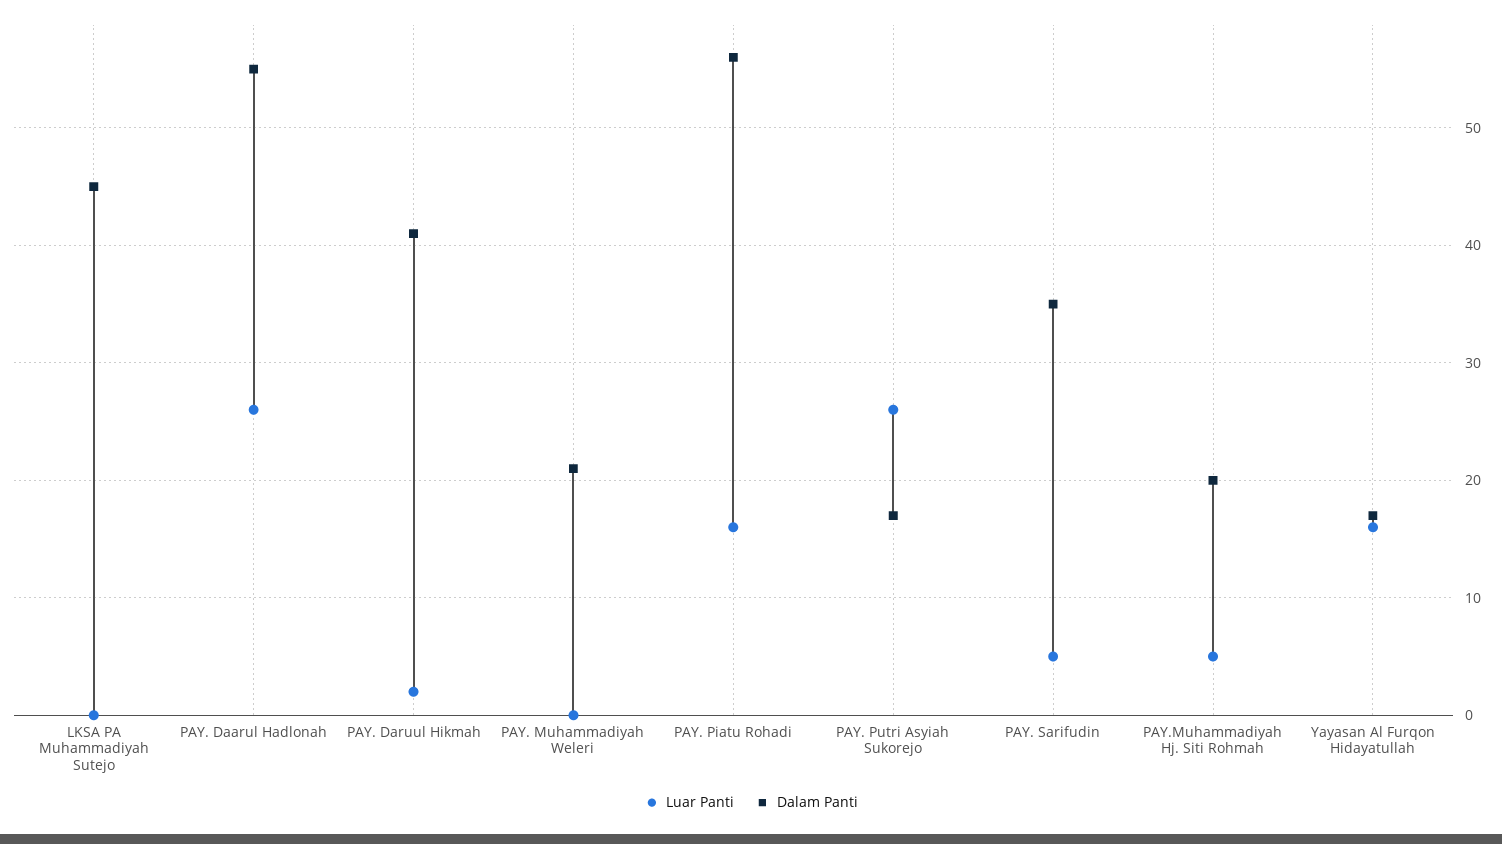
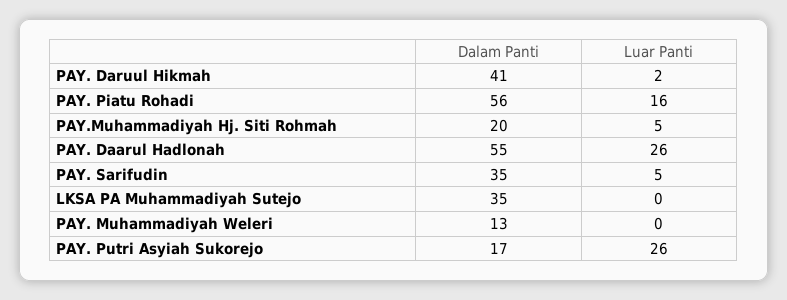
  {
    "Luar Panti": {
      "LKSA PA Muhammadiyah Sutejo": 0,
      "PAY. Daarul Hadlonah": 26,
      "PAY. Daruul Hikmah": 2,
      "PAY. Muhammadiyah Weleri": 0,
      "PAY. Piatu Rohadi": 16,
      "PAY. Putri Asyiah Sukorejo": 26,
      "PAY. Sarifudin": 5,
-     "PAY.Muhammadiyah Hj. Siti Rohmah": 5,
+     "PAY.Muhammadiyah Hj. Siti Rohmah": 5
-     "Yayasan Al Furqon Hidayatullah": 16
    },
    "Dalam Panti": {
-     "LKSA PA Muhammadiyah Sutejo": 45,
+     "LKSA PA Muhammadiyah Sutejo": 35,
      "PAY. Daarul Hadlonah": 55,
      "PAY. Daruul Hikmah": 41,
-     "PAY. Muhammadiyah Weleri": 21,
+     "PAY. Muhammadiyah Weleri": 13,
      "PAY. Piatu Rohadi": 56,
      "PAY. Putri Asyiah Sukorejo": 17,
      "PAY. Sarifudin": 35,
-     "PAY.Muhammadiyah Hj. Siti Rohmah": 20,
+     "PAY.Muhammadiyah Hj. Siti Rohmah": 20
-     "Yayasan Al Furqon Hidayatullah": 17
    }
  }

